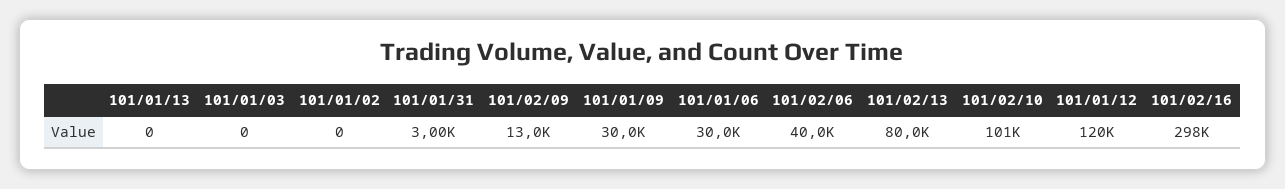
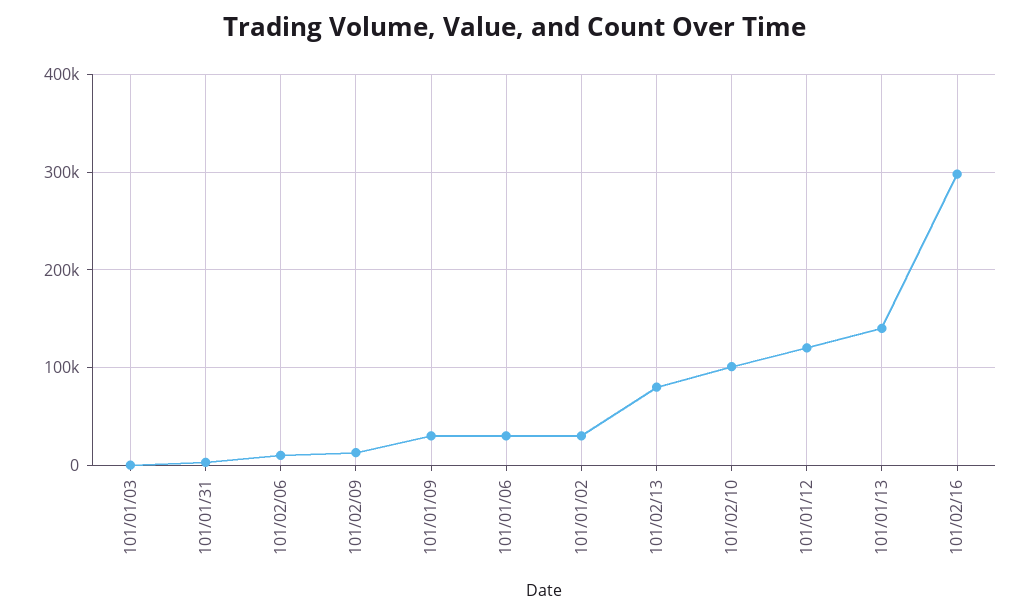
  {
-   "101/01/13": 0,
+   "101/01/13": 140000,
    "101/01/03": 0,
-   "101/01/02": 0,
+   "101/01/02": 30000,
    "101/01/31": 3000,
    "101/02/09": 13000,
    "101/01/09": 30000,
    "101/01/06": 30000,
-   "101/02/06": 40000,
+   "101/02/06": 10000,
    "101/02/13": 80000,
    "101/02/10": 101000,
    "101/01/12": 120000,
    "101/02/16": 298000
  }

